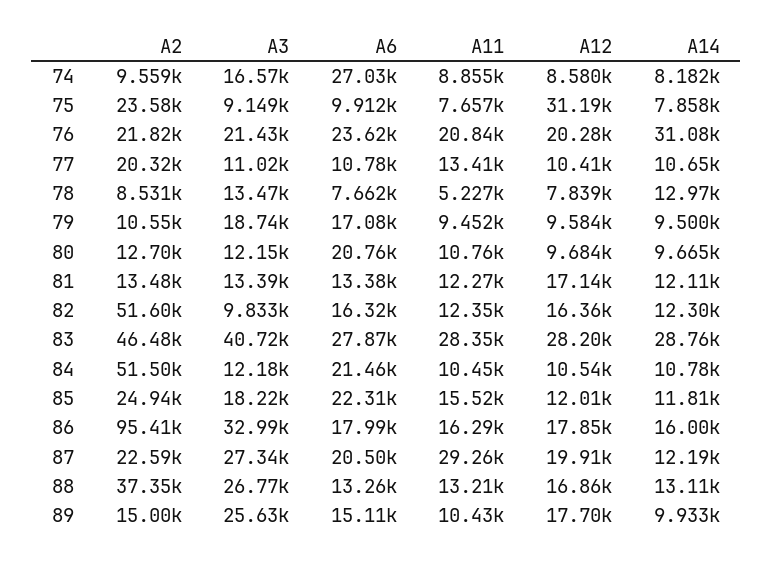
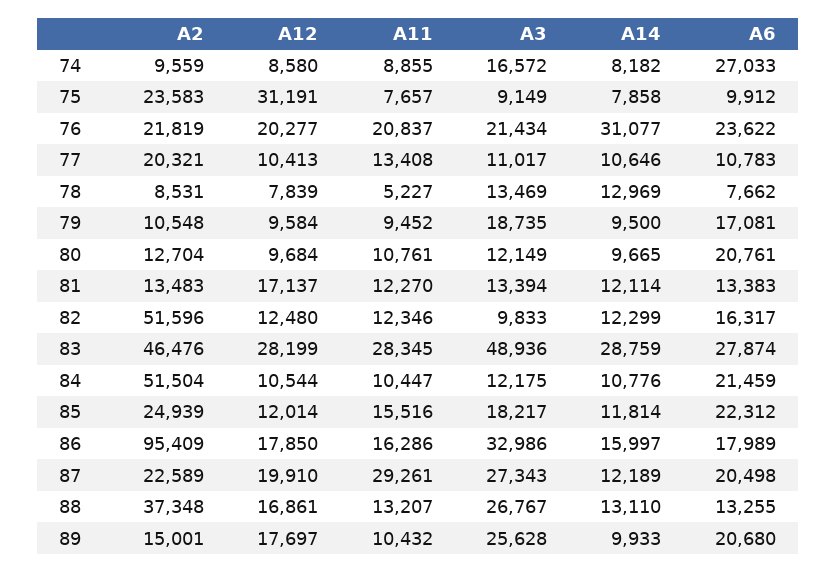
  {
    "A2": {
      "74": 9559,
      "75": 23583,
      "76": 21819,
      "77": 20321,
      "78": 8531,
      "79": 10548,
      "80": 12704,
      "81": 13483,
      "82": 51596,
      "83": 46476,
      "84": 51504,
      "85": 24939,
      "86": 95409,
      "87": 22589,
      "88": 37348,
      "89": 15001
    },
    "A3": {
      "74": 16572,
      "75": 9149,
      "76": 21434,
      "77": 11017,
      "78": 13469,
      "79": 18735,
      "80": 12149,
      "81": 13394,
      "82": 9833,
-     "83": 40720,
+     "83": 48936,
      "84": 12175,
      "85": 18217,
      "86": 32986,
      "87": 27343,
      "88": 26767,
      "89": 25628
    },
    "A6": {
      "74": 27033,
      "75": 9912,
      "76": 23622,
      "77": 10783,
      "78": 7662,
      "79": 17081,
      "80": 20761,
      "81": 13383,
      "82": 16317,
      "83": 27874,
      "84": 21459,
      "85": 22312,
      "86": 17989,
      "87": 20498,
      "88": 13255,
-     "89": 15110
+     "89": 20680
    },
    "A11": {
      "74": 8855,
      "75": 7657,
      "76": 20837,
      "77": 13408,
      "78": 5227,
      "79": 9452,
      "80": 10761,
      "81": 12270,
      "82": 12346,
      "83": 28345,
      "84": 10447,
      "85": 15516,
      "86": 16286,
      "87": 29261,
      "88": 13207,
      "89": 10432
    },
    "A12": {
      "74": 8580,
      "75": 31191,
      "76": 20277,
      "77": 10413,
      "78": 7839,
      "79": 9584,
      "80": 9684,
      "81": 17137,
-     "82": 16360,
+     "82": 12480,
      "83": 28199,
      "84": 10544,
      "85": 12014,
      "86": 17850,
      "87": 19910,
      "88": 16861,
      "89": 17697
    },
    "A14": {
      "74": 8182,
      "75": 7858,
      "76": 31077,
      "77": 10646,
      "78": 12969,
      "79": 9500,
      "80": 9665,
      "81": 12114,
      "82": 12299,
      "83": 28759,
      "84": 10776,
      "85": 11814,
      "86": 15997,
      "87": 12189,
      "88": 13110,
      "89": 9933
    }
  }

